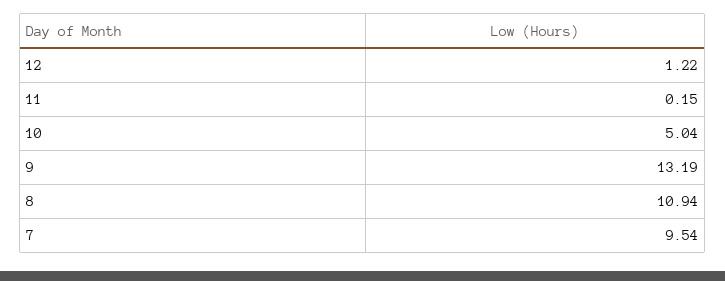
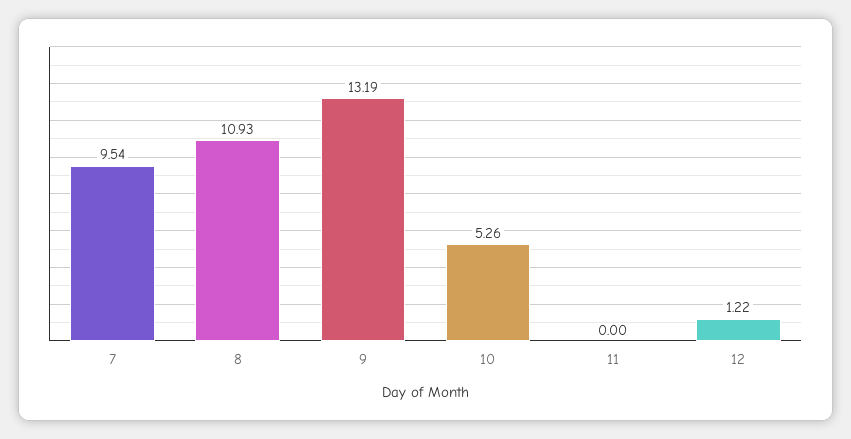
  {
    "12": 1.22,
-   "11": 0.15,
+   "11": 0,
-   "10": 5.04,
+   "10": 5.26,
    "9": 13.19,
-   "8": 10.94,
+   "8": 10.93,
    "7": 9.54
  }

